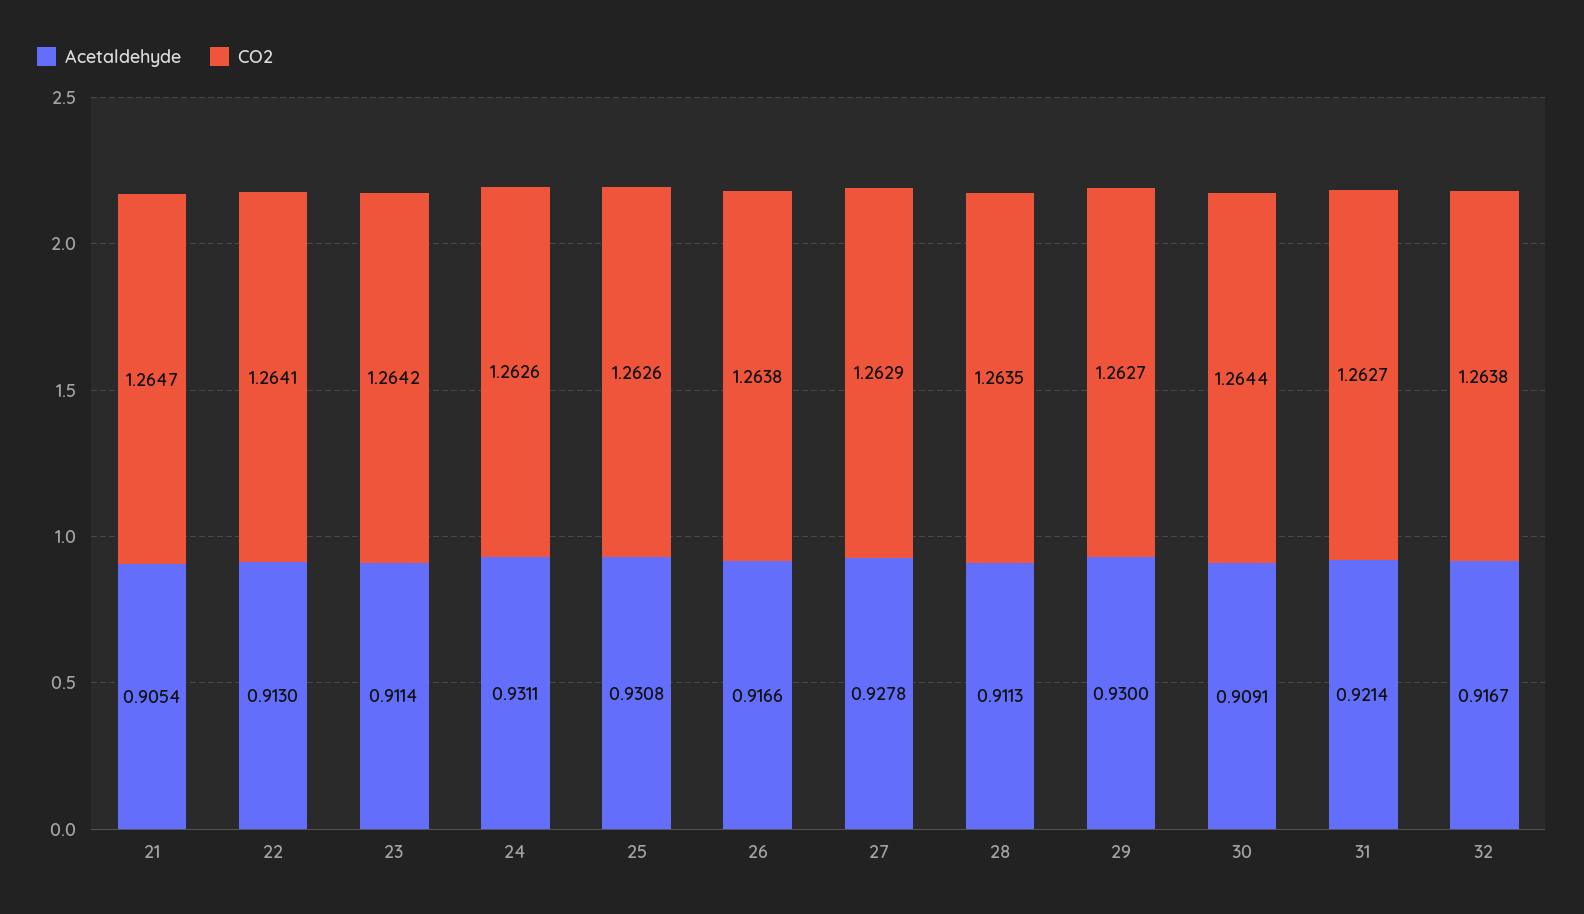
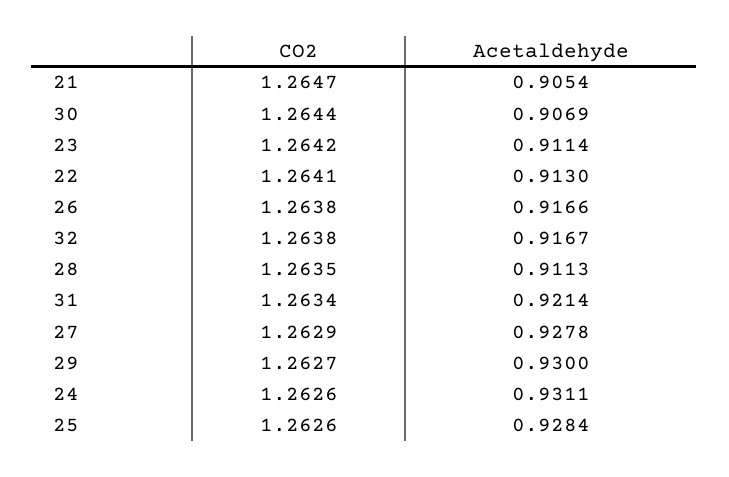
  {
    "Acetaldehyde": {
      "21": 0.9054,
      "22": 0.913,
      "23": 0.9114,
      "24": 0.9311,
-     "25": 0.9308,
+     "25": 0.9284,
      "26": 0.9166,
      "27": 0.9278,
      "28": 0.9113,
      "29": 0.93,
-     "30": 0.9091,
+     "30": 0.9069,
      "31": 0.9214,
      "32": 0.9167
    },
    "CO2": {
      "21": 1.2647,
      "22": 1.2641,
      "23": 1.2642,
      "24": 1.2626,
      "25": 1.2626,
      "26": 1.2638,
      "27": 1.2629,
      "28": 1.2635,
      "29": 1.2627,
      "30": 1.2644,
-     "31": 1.2627,
+     "31": 1.2634,
      "32": 1.2638
    }
  }

